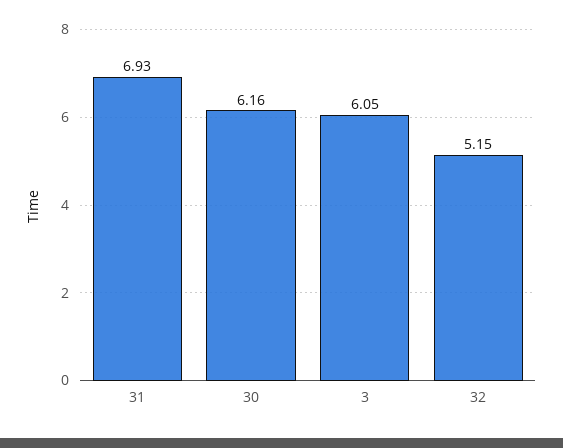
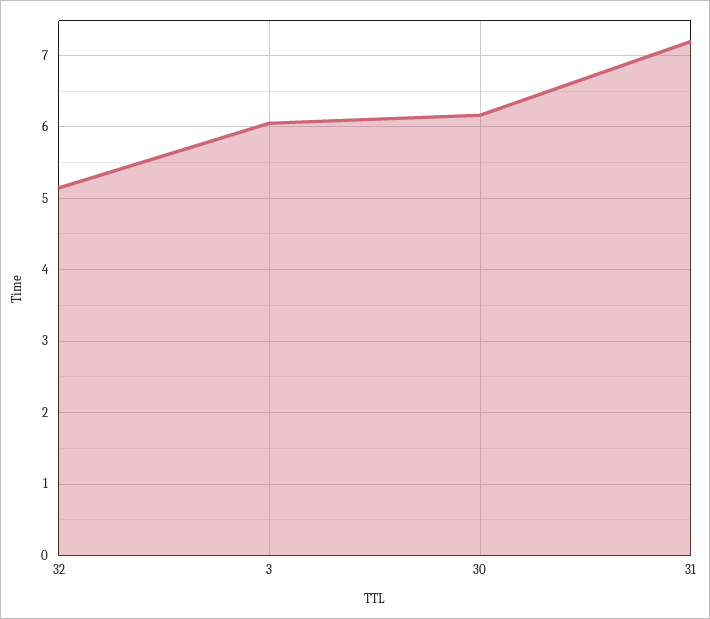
  {
-   "31": 6.93,
+   "31": 7.2,
    "30": 6.16,
    "3": 6.05,
    "32": 5.15
  }

